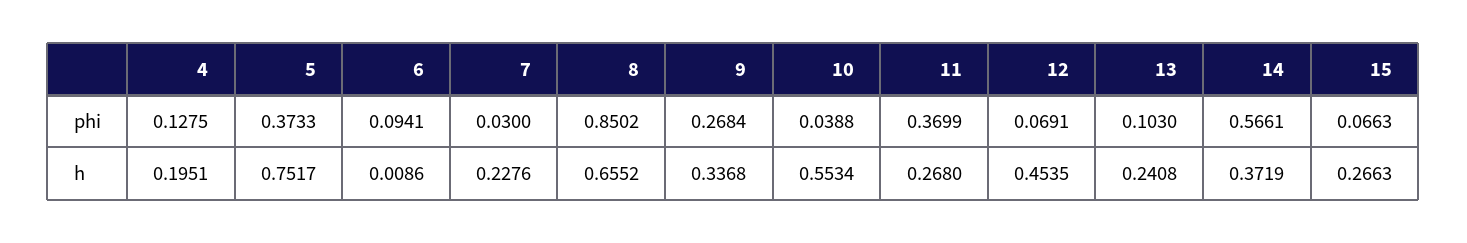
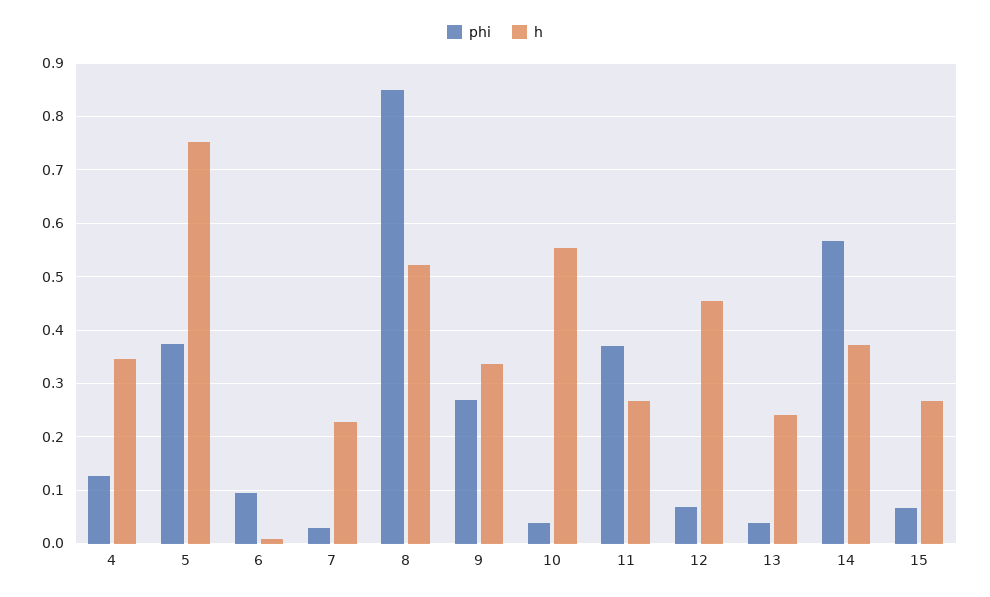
  {
    "phi": {
      "4": 0.1275,
      "5": 0.3733,
      "6": 0.0941,
      "7": 0.03,
      "8": 0.8502,
      "9": 0.2684,
      "10": 0.0388,
      "11": 0.3699,
      "12": 0.0691,
-     "13": 0.103,
+     "13": 0.04,
      "14": 0.5661,
      "15": 0.0663
    },
    "h": {
-     "4": 0.1951,
+     "4": 0.34,
      "5": 0.7517,
      "6": 0.0086,
      "7": 0.2276,
-     "8": 0.6552,
+     "8": 0.52,
      "9": 0.3368,
      "10": 0.5534,
      "11": 0.268,
      "12": 0.4535,
      "13": 0.2408,
      "14": 0.3719,
      "15": 0.2663
    }
  }

